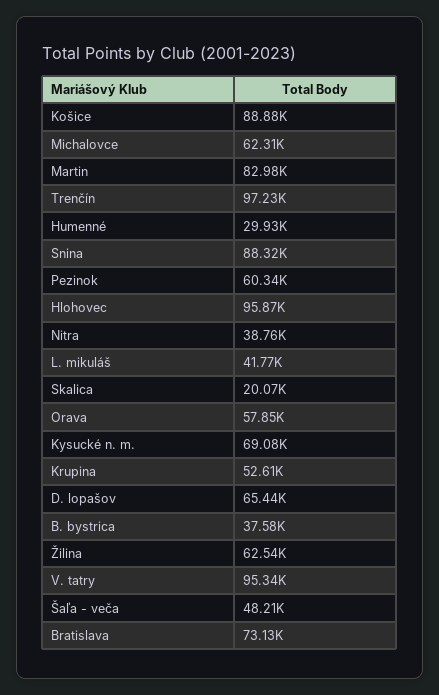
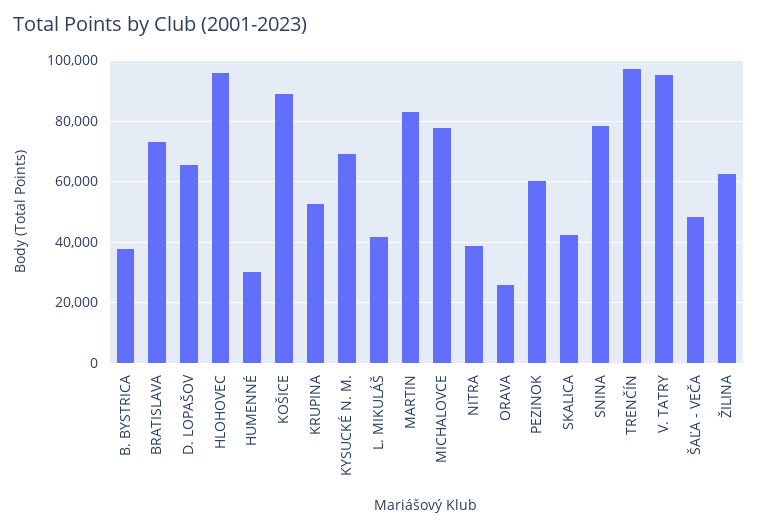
  {
    "Košice": 88880,
-   "Michalovce": 62310,
+   "Michalovce": 78000,
    "Martin": 82980,
    "Trenčín": 97230,
    "Humenné": 29930,
-   "Snina": 88320,
+   "Snina": 78000,
    "Pezinok": 60340,
    "Hlohovec": 95870,
    "Nitra": 38760,
    "L. mikuláš": 41770,
-   "Skalica": 20070,
+   "Skalica": 42000,
-   "Orava": 57850,
+   "Orava": 26000,
    "Kysucké n. m.": 69080,
    "Krupina": 52610,
    "D. lopašov": 65440,
    "B. bystrica": 37580,
    "Žilina": 62540,
    "V. tatry": 95340,
    "Šaľa - veča": 48210,
    "Bratislava": 73130
  }

